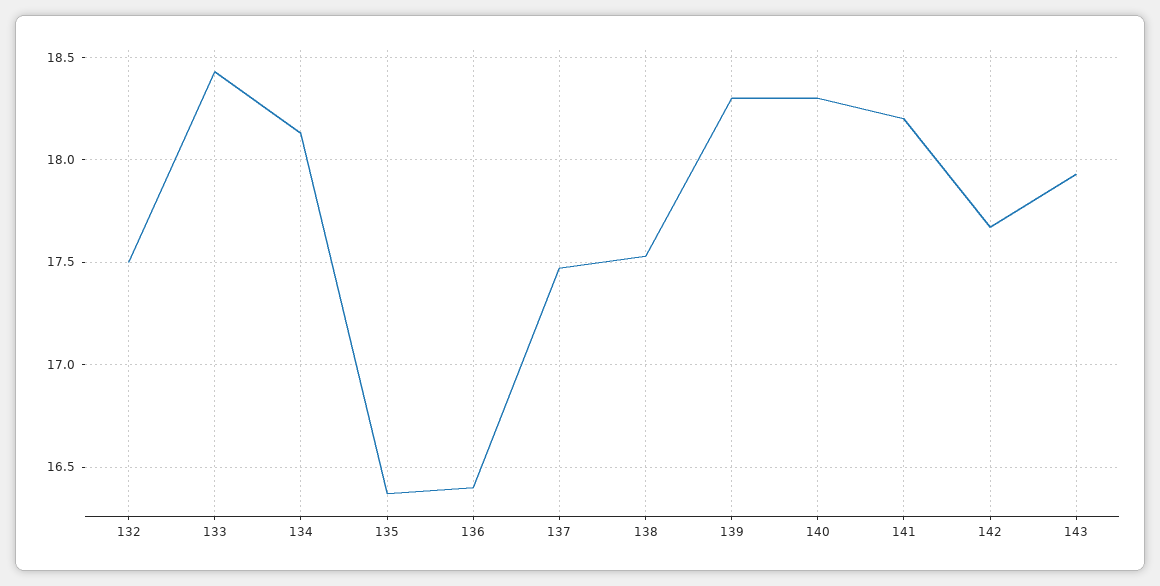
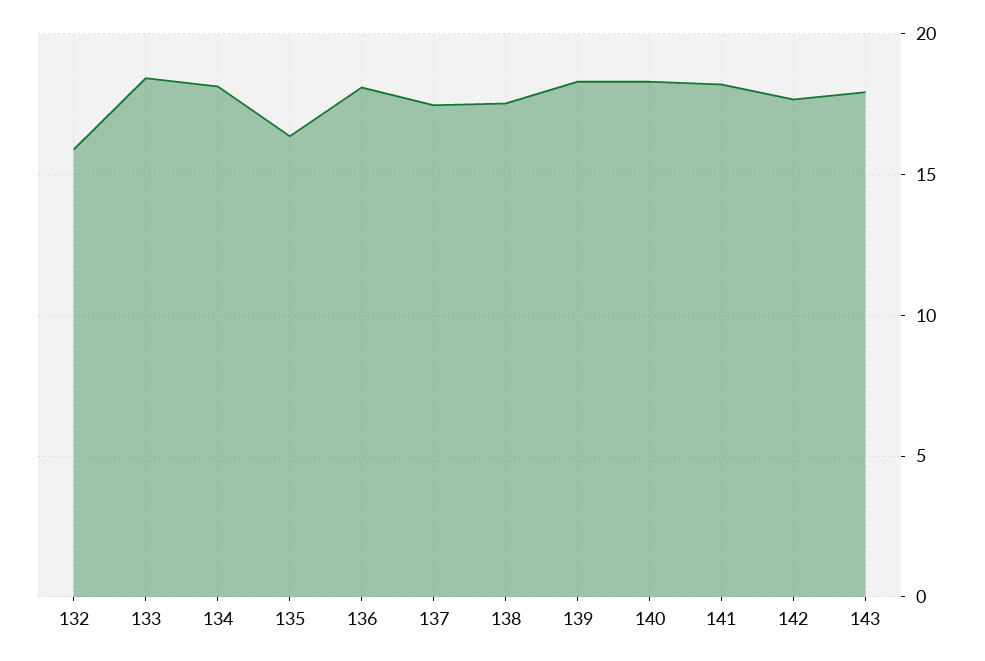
  {
-   "132": 17.5,
+   "132": 16,
    "133": 18.45,
    "134": 18.15,
    "135": 16.35,
-   "136": 16.4,
+   "136": 18,
    "137": 17.45,
    "138": 17.55,
    "139": 18.3,
    "140": 18.3,
    "141": 18.2,
    "142": 17.65,
    "143": 17.95
  }

